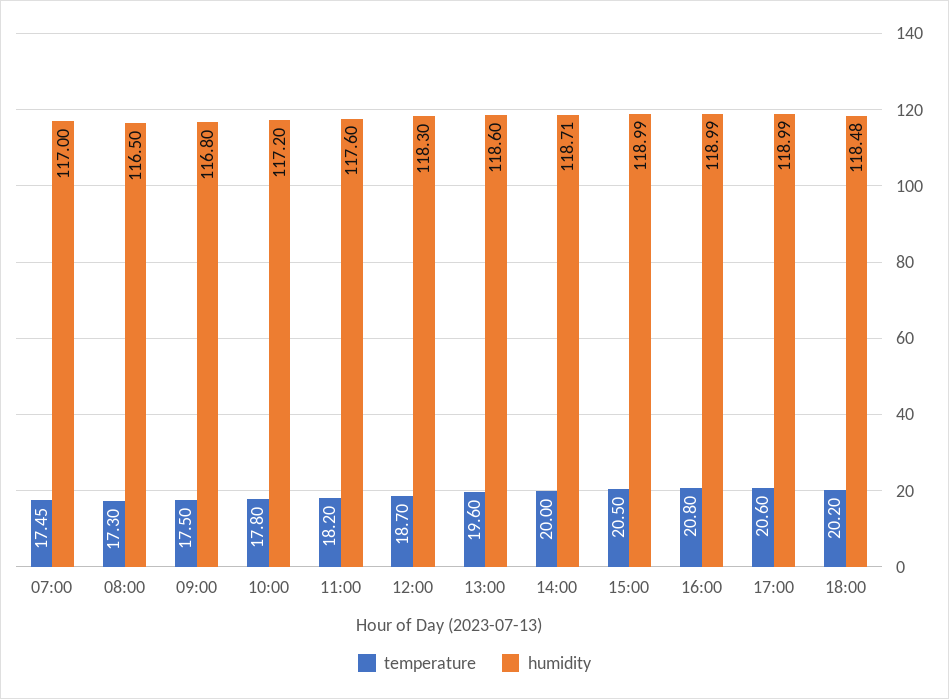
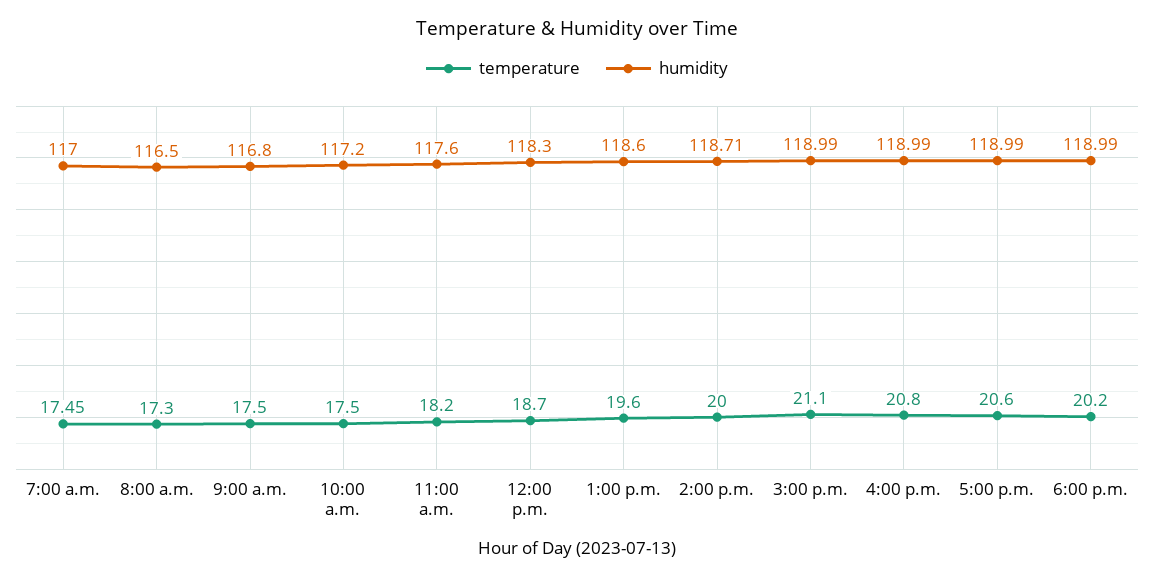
  {
    "temperature": {
      "07:00": 17.45,
      "08:00": 17.3,
      "09:00": 17.5,
-     "10:00": 17.8,
+     "10:00": 17.5,
      "11:00": 18.2,
      "12:00": 18.7,
      "13:00": 19.6,
      "14:00": 20,
-     "15:00": 20.5,
+     "15:00": 21.1,
      "16:00": 20.8,
      "17:00": 20.6,
      "18:00": 20.2
    },
    "humidity": {
      "07:00": 117,
      "08:00": 116.5,
      "09:00": 116.8,
      "10:00": 117.2,
      "11:00": 117.6,
      "12:00": 118.3,
      "13:00": 118.6,
      "14:00": 118.71,
      "15:00": 118.99,
      "16:00": 118.99,
      "17:00": 118.99,
-     "18:00": 118.48
+     "18:00": 118.99
    }
  }

